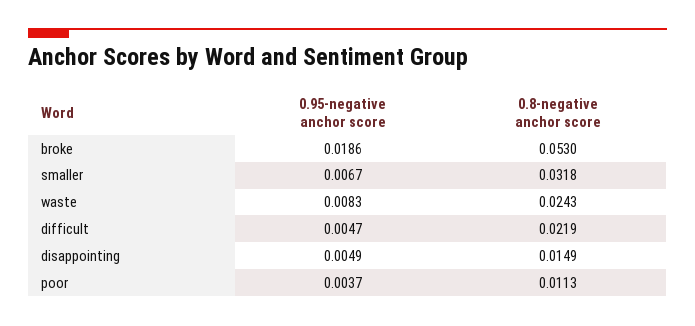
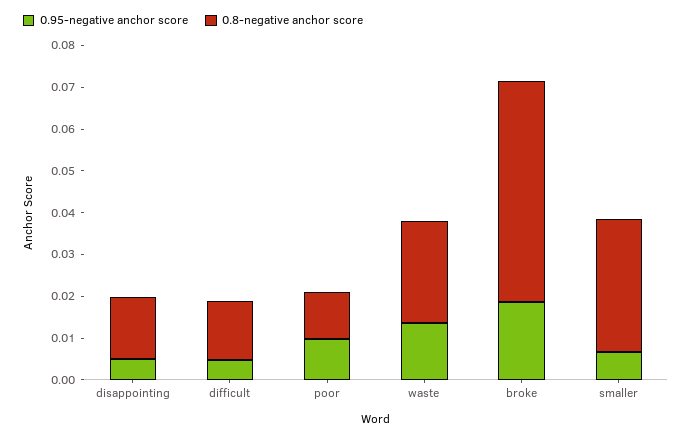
  {
    "0.95-negative anchor score": {
      "broke": 0.0186,
      "smaller": 0.0067,
-     "waste": 0.0083,
+     "waste": 0.014,
      "difficult": 0.0047,
      "disappointing": 0.0049,
-     "poor": 0.0037
+     "poor": 0.01
    },
    "0.8-negative anchor score": {
      "broke": 0.053,
      "smaller": 0.0318,
      "waste": 0.0243,
-     "difficult": 0.0219,
+     "difficult": 0.014,
      "disappointing": 0.0149,
      "poor": 0.0113
    }
  }

